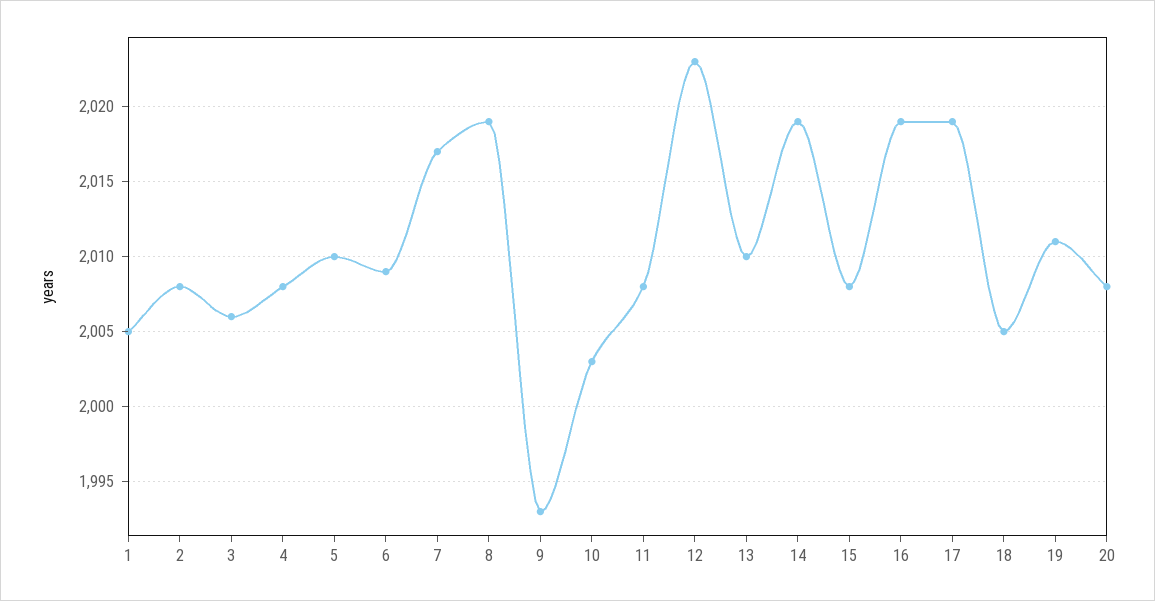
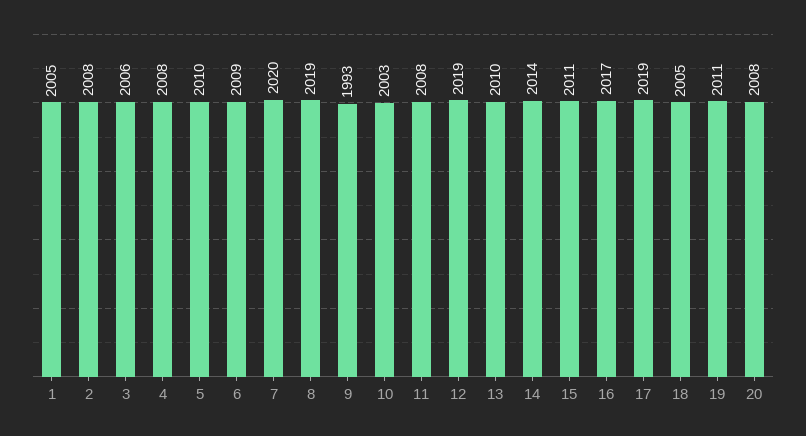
  {
    "1": 2005,
    "2": 2008,
    "3": 2006,
    "4": 2008,
    "5": 2010,
    "6": 2009,
-   "7": 2017,
+   "7": 2020,
    "8": 2019,
    "9": 1993,
    "10": 2003,
    "11": 2008,
-   "12": 2023,
+   "12": 2019,
    "13": 2010,
-   "14": 2019,
+   "14": 2014,
-   "15": 2008,
+   "15": 2011,
-   "16": 2019,
+   "16": 2017,
    "17": 2019,
    "18": 2005,
    "19": 2011,
    "20": 2008
  }

